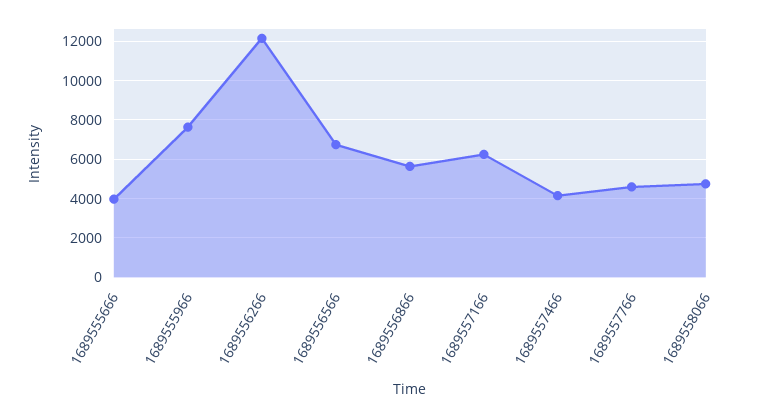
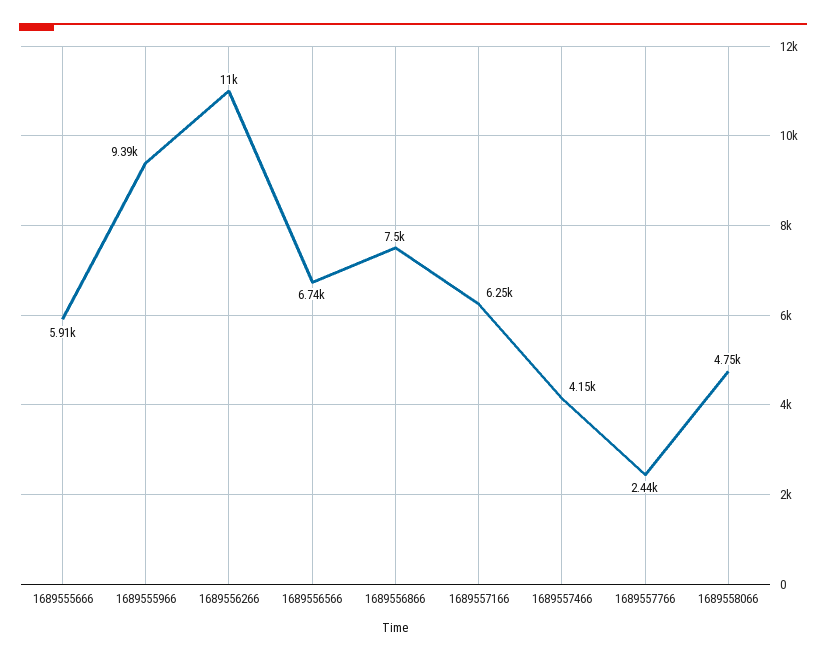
  {
-   "1689555666": 4000,
+   "1689555666": 5910,
-   "1689555966": 7500,
+   "1689555966": 9390,
-   "1689556266": 12000,
+   "1689556266": 11000,
    "1689556566": 6740,
-   "1689556866": 5500,
+   "1689556866": 7500,
    "1689557166": 6250,
    "1689557466": 4150,
-   "1689557766": 4500,
+   "1689557766": 2440,
    "1689558066": 4750
  }

